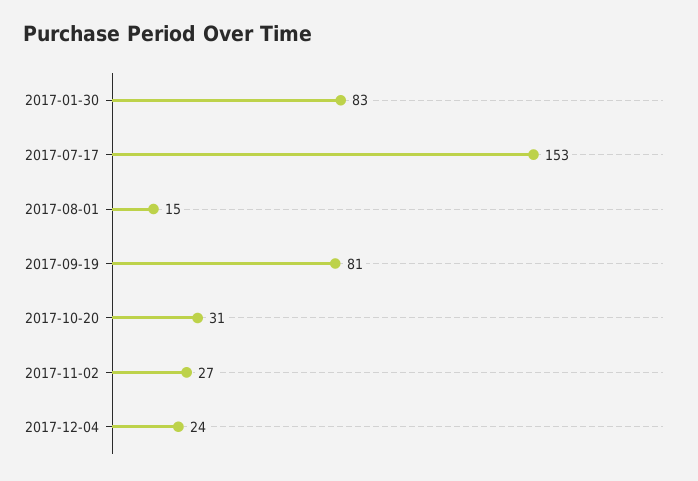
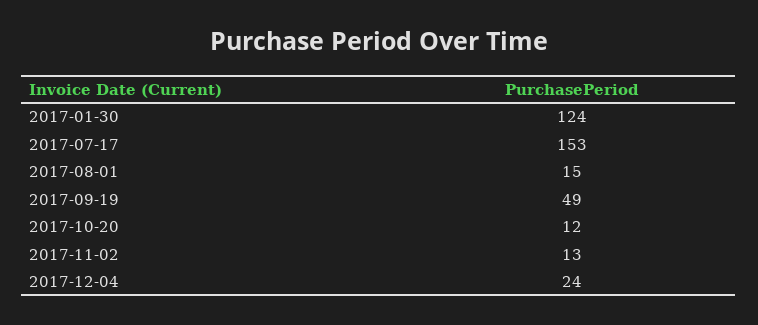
  {
-   "2017-01-30": 83,
+   "2017-01-30": 124,
    "2017-07-17": 153,
    "2017-08-01": 15,
-   "2017-09-19": 81,
+   "2017-09-19": 49,
-   "2017-10-20": 31,
+   "2017-10-20": 12,
-   "2017-11-02": 27,
+   "2017-11-02": 13,
    "2017-12-04": 24
  }

